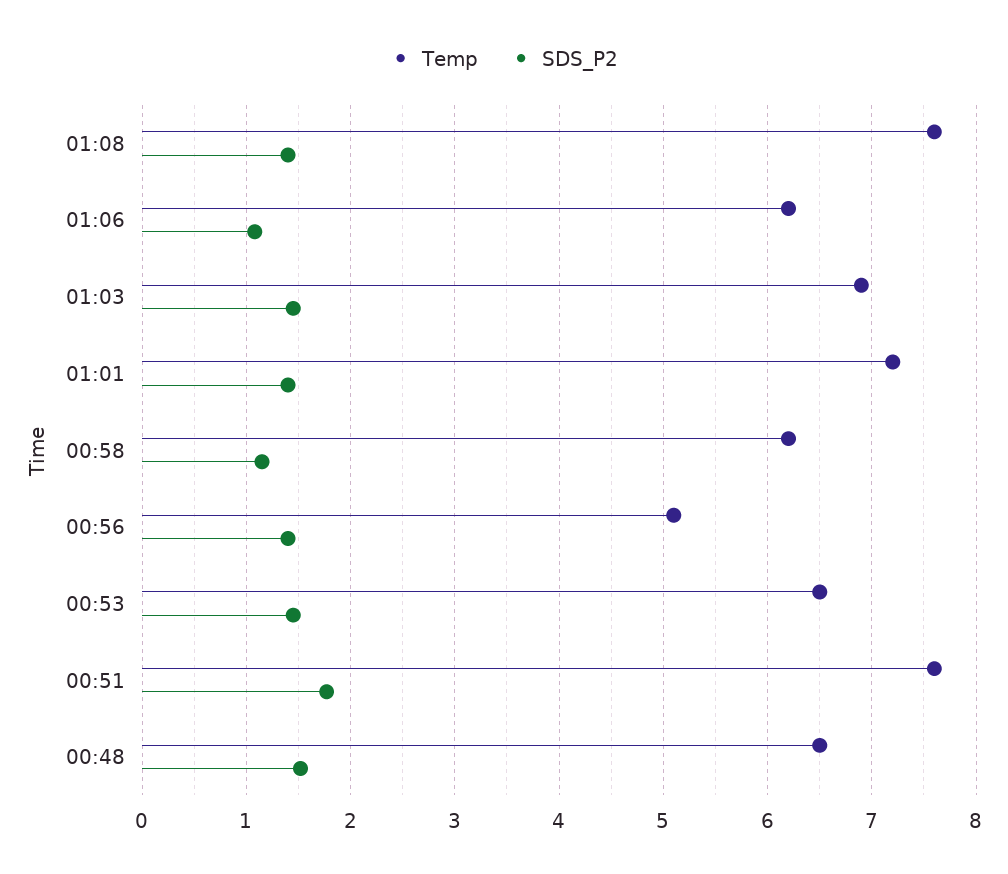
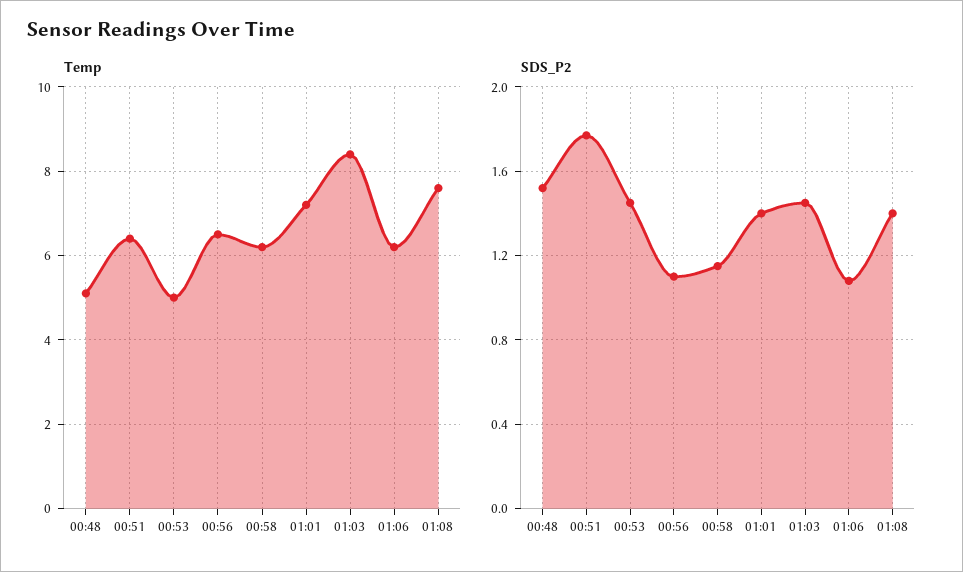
  {
    "Temp": {
      "01:08": 7.6,
      "01:06": 6.2,
-     "01:03": 6.9,
+     "01:03": 8.5,
      "01:01": 7.2,
      "00:58": 6.2,
-     "00:56": 5.1,
+     "00:56": 6.5,
-     "00:53": 6.5,
+     "00:53": 5,
-     "00:51": 7.6,
+     "00:51": 6.5,
-     "00:48": 6.5
+     "00:48": 5
    },
    "SDS_P2": {
      "01:08": 1.4,
      "01:06": 1.1,
      "01:03": 1.45,
      "01:01": 1.4,
      "00:58": 1.15,
-     "00:56": 1.4,
+     "00:56": 1.1,
      "00:53": 1.45,
      "00:51": 1.75,
      "00:48": 1.5
    }
  }

